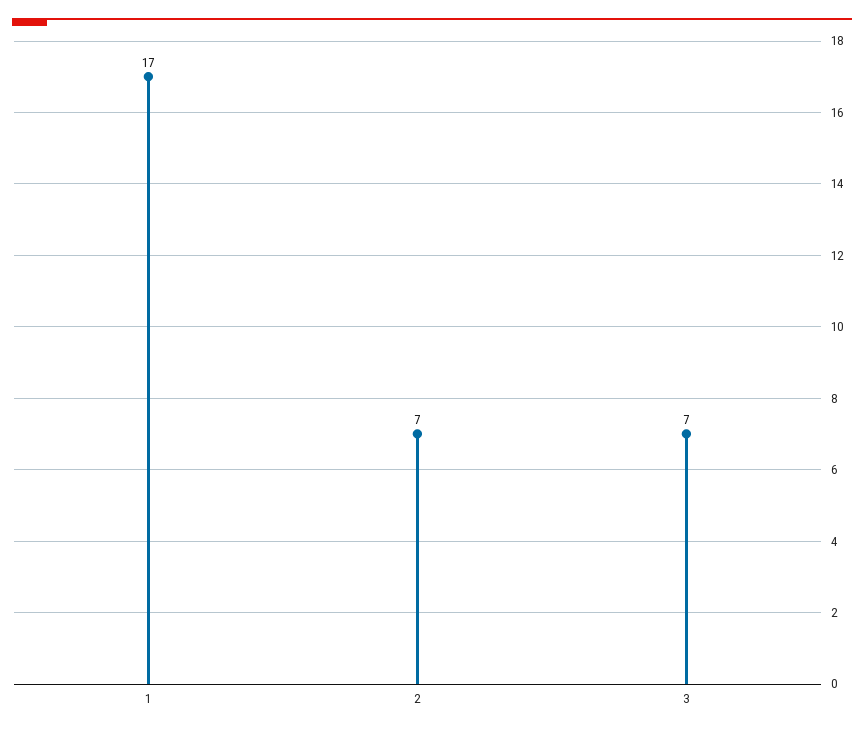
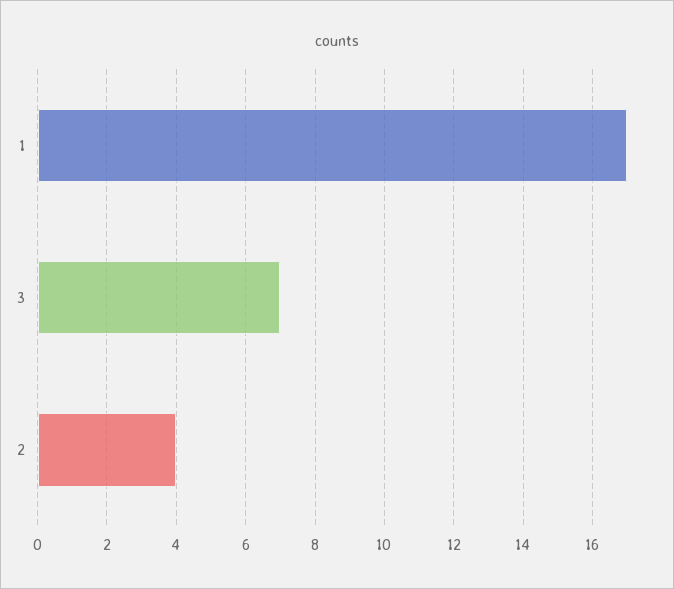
  {
    "1": 17,
-   "2": 7,
+   "2": 4,
    "3": 7
  }

